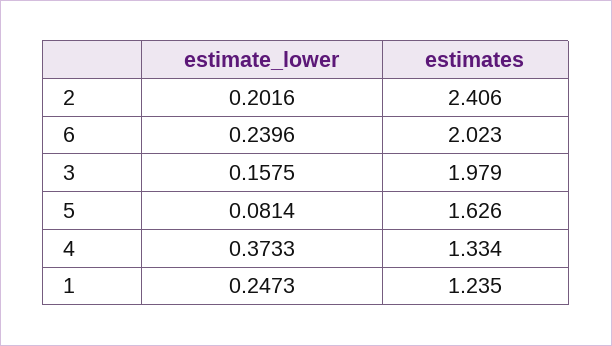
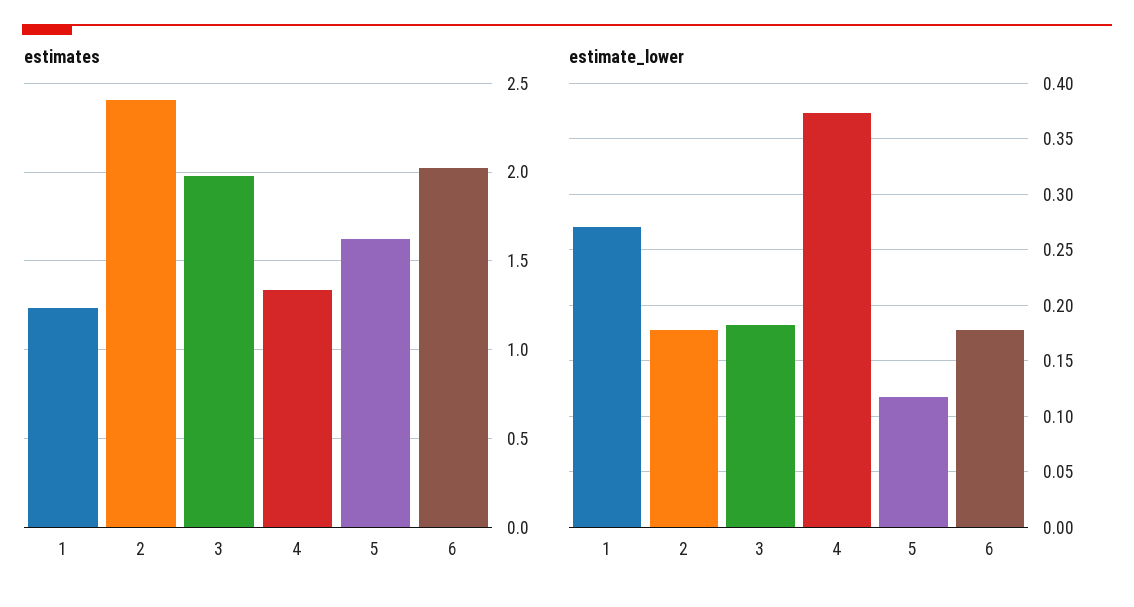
  {
    "estimate_lower": {
-     "2": 0.2016,
+     "2": 0.18,
-     "6": 0.2396,
+     "6": 0.18,
-     "3": 0.1575,
+     "3": 0.18,
-     "5": 0.0814,
+     "5": 0.12,
      "4": 0.3733,
-     "1": 0.2473
+     "1": 0.27
    },
    "estimates": {
      "2": 2.406,
      "6": 2.023,
      "3": 1.979,
      "5": 1.626,
      "4": 1.334,
      "1": 1.235
    }
  }

